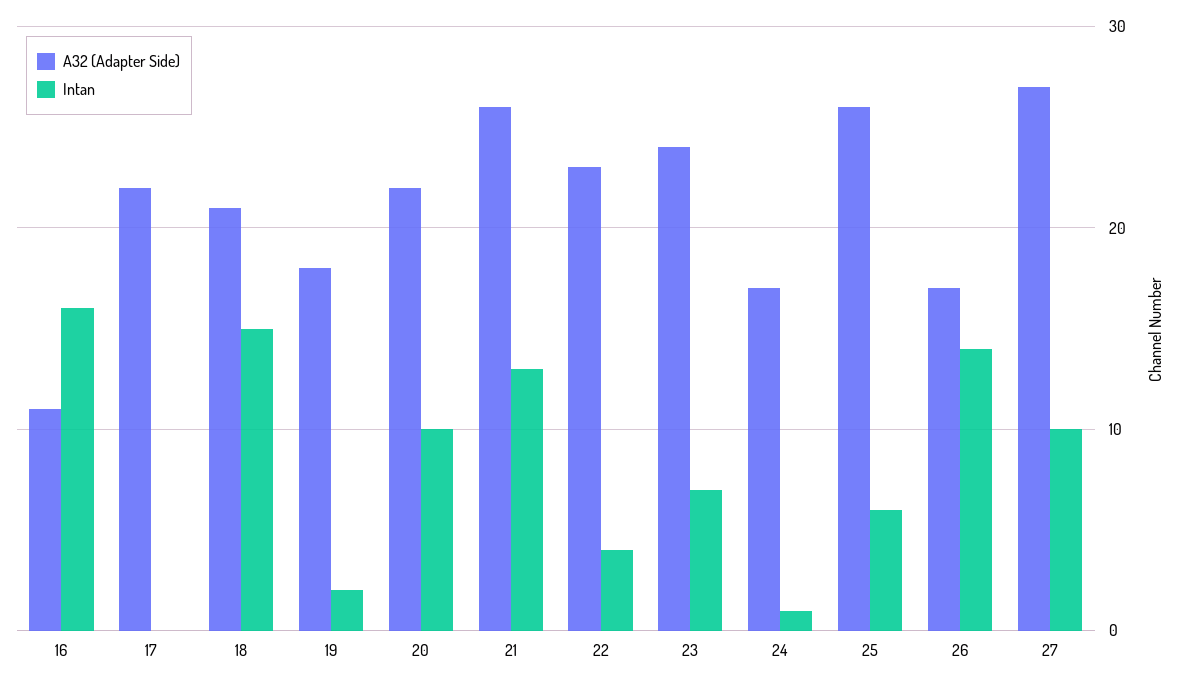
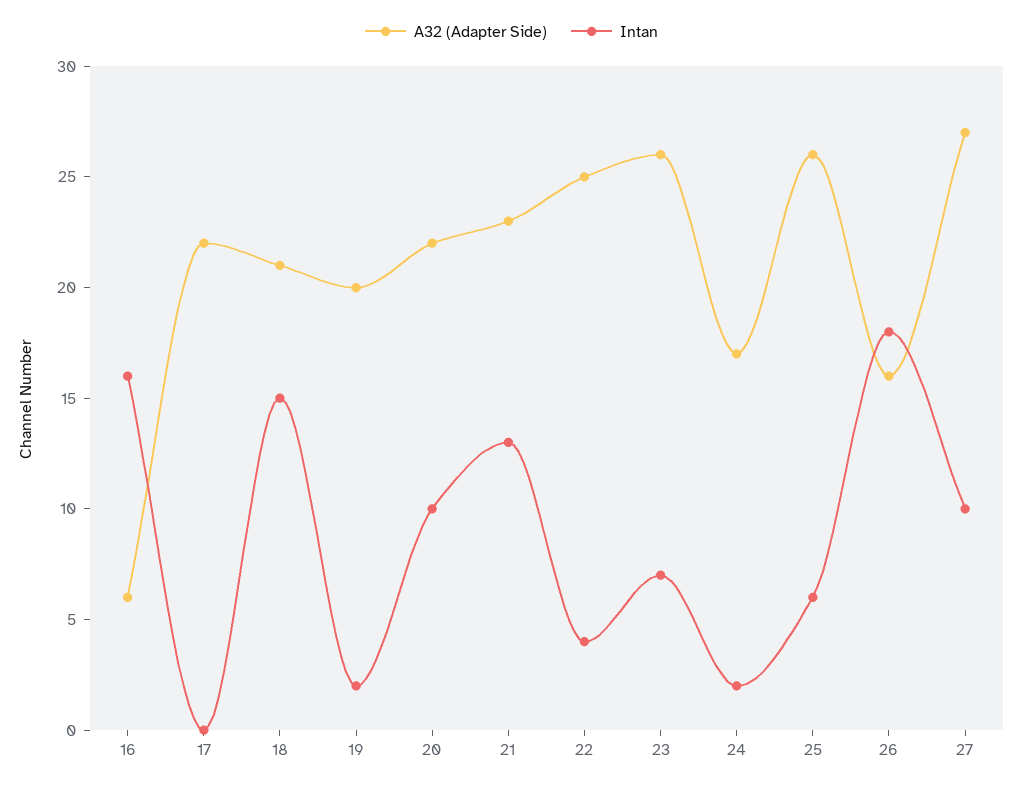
  {
    "A32 (Adapter Side)": {
-     "16": 11,
+     "16": 6,
      "17": 22,
      "18": 21,
-     "19": 18,
+     "19": 20,
      "20": 22,
-     "21": 26,
+     "21": 23,
-     "22": 23,
+     "22": 25,
-     "23": 24,
+     "23": 26,
      "24": 17,
      "25": 26,
-     "26": 17,
+     "26": 16,
      "27": 27
    },
    "Intan": {
      "16": 16,
      "17": 0,
      "18": 15,
      "19": 2,
      "20": 10,
      "21": 13,
      "22": 4,
      "23": 7,
-     "24": 1,
+     "24": 2,
      "25": 6,
-     "26": 14,
+     "26": 18,
      "27": 10
    }
  }

